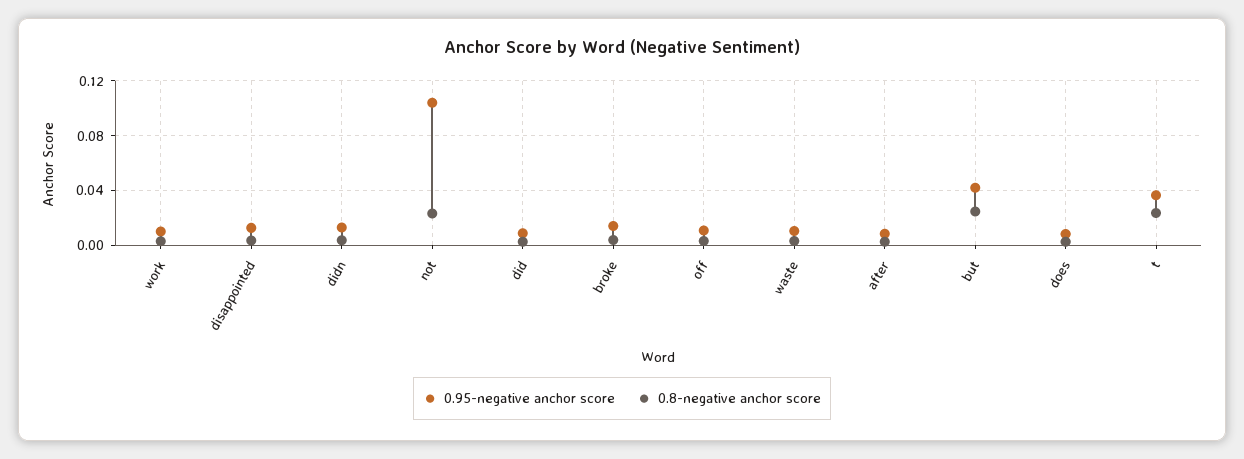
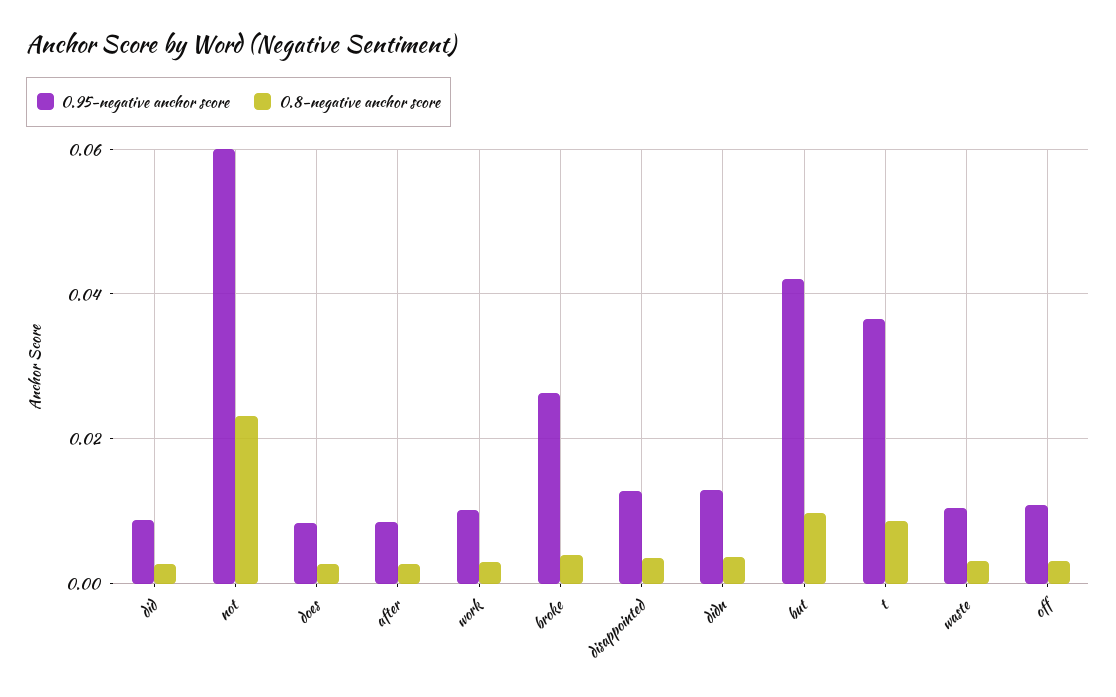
  {
    "0.95-negative anchor score": {
      "work": 0.01,
      "disappointed": 0.012,
      "didn": 0.014,
-     "not": 0.105,
+     "not": 0.06,
      "did": 0.008,
-     "broke": 0.015,
+     "broke": 0.026,
      "off": 0.01,
      "waste": 0.01,
      "after": 0.008,
      "but": 0.042,
      "does": 0.008,
      "t": 0.036
    },
    "0.8-negative anchor score": {
      "work": 0.004,
      "disappointed": 0.004,
      "didn": 0.004,
      "not": 0.024,
      "did": 0.002,
      "broke": 0.004,
      "off": 0.004,
      "waste": 0.004,
      "after": 0.002,
-     "but": 0.025,
+     "but": 0.01,
      "does": 0.002,
-     "t": 0.025
+     "t": 0.008
    }
  }

